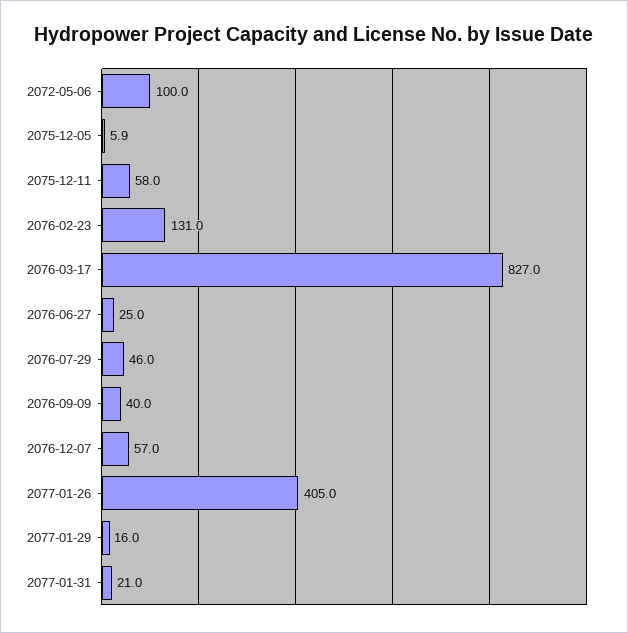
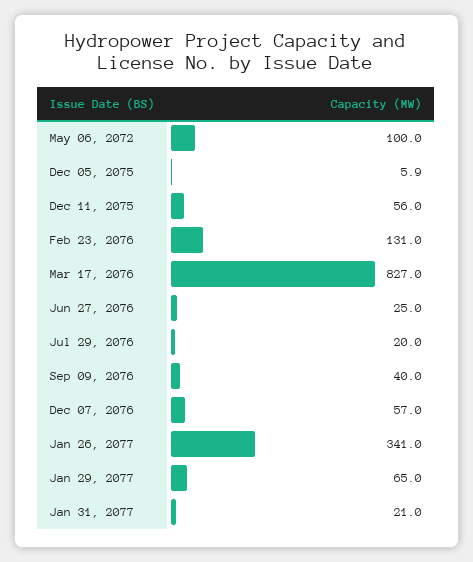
  {
    "2072-05-06": 100,
    "2075-12-05": 5.9,
-   "2075-12-11": 58,
+   "2075-12-11": 56,
    "2076-02-23": 131,
    "2076-03-17": 827,
    "2076-06-27": 25,
-   "2076-07-29": 46,
+   "2076-07-29": 20,
    "2076-09-09": 40,
    "2076-12-07": 57,
-   "2077-01-26": 405,
+   "2077-01-26": 341,
-   "2077-01-29": 16,
+   "2077-01-29": 65,
    "2077-01-31": 21
  }

